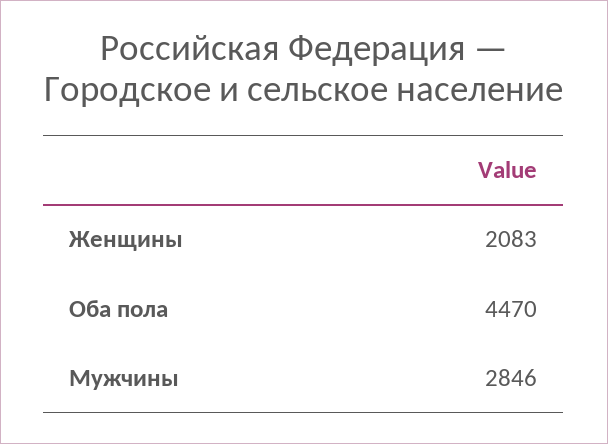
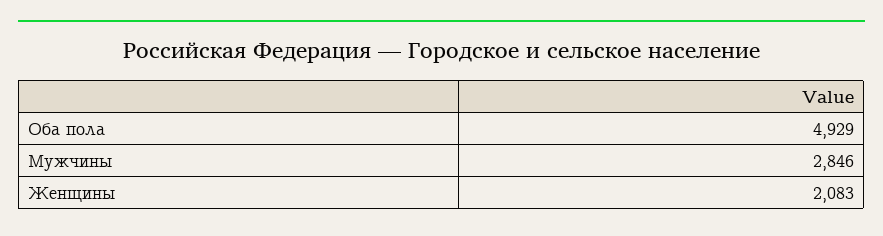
  {
    "Женщины": 2083,
-   "Оба пола": 4470,
+   "Оба пола": 4929,
    "Мужчины": 2846
  }

